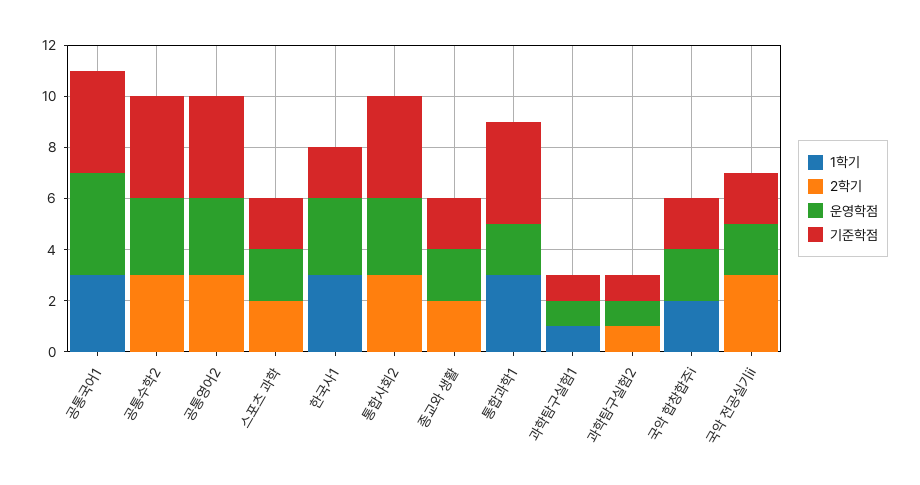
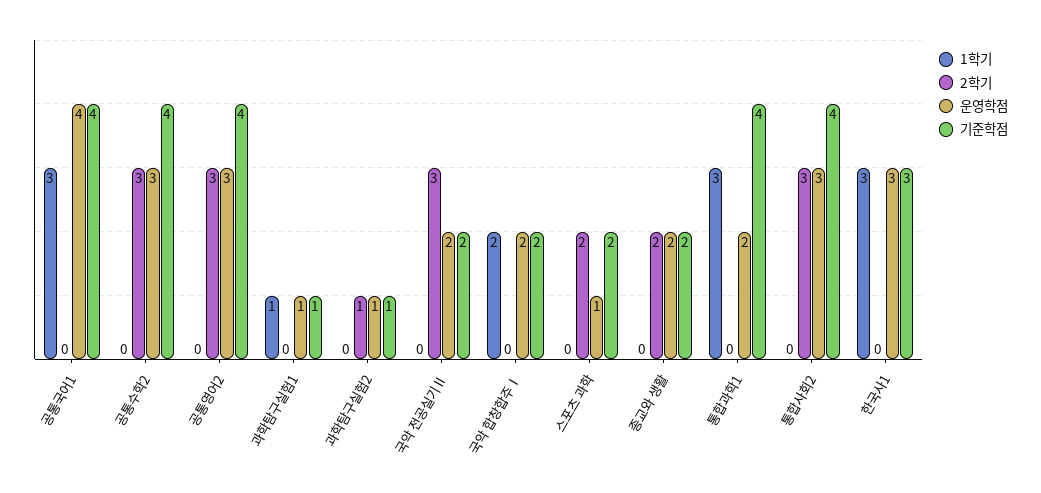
  {
    "1학기": {
      "공통국어1": 3,
      "공통수학2": 0,
      "공통영어2": 0,
      "스포츠 과학": 0,
      "한국사1": 3,
      "통합사회2": 0,
      "종교와 생활": 0,
      "통합과학1": 3,
      "과학탐구실험1": 1,
      "과학탐구실험2": 0,
      "국악 합창합주ⅰ": 2,
      "국악 전공실기ⅱ": 0
    },
    "2학기": {
      "공통국어1": 0,
      "공통수학2": 3,
      "공통영어2": 3,
      "스포츠 과학": 2,
      "한국사1": 0,
      "통합사회2": 3,
      "종교와 생활": 2,
      "통합과학1": 0,
      "과학탐구실험1": 0,
      "과학탐구실험2": 1,
      "국악 합창합주ⅰ": 0,
      "국악 전공실기ⅱ": 3
    },
    "운영학점": {
      "공통국어1": 4,
      "공통수학2": 3,
      "공통영어2": 3,
-     "스포츠 과학": 2,
+     "스포츠 과학": 1,
      "한국사1": 3,
      "통합사회2": 3,
      "종교와 생활": 2,
      "통합과학1": 2,
      "과학탐구실험1": 1,
      "과학탐구실험2": 1,
      "국악 합창합주ⅰ": 2,
      "국악 전공실기ⅱ": 2
    },
    "기준학점": {
      "공통국어1": 4,
      "공통수학2": 4,
      "공통영어2": 4,
      "스포츠 과학": 2,
-     "한국사1": 2,
+     "한국사1": 3,
      "통합사회2": 4,
      "종교와 생활": 2,
      "통합과학1": 4,
      "과학탐구실험1": 1,
      "과학탐구실험2": 1,
      "국악 합창합주ⅰ": 2,
      "국악 전공실기ⅱ": 2
    }
  }

